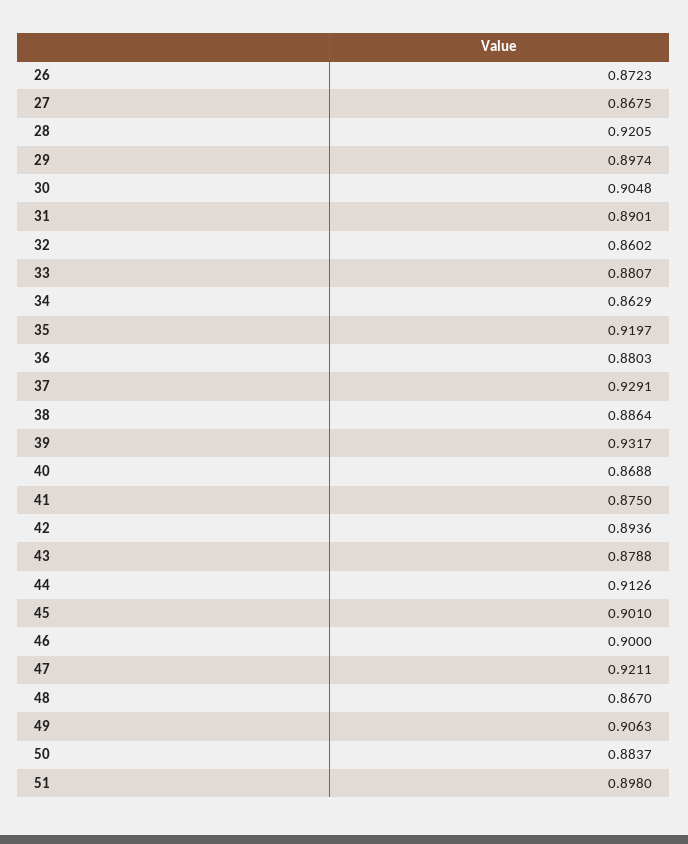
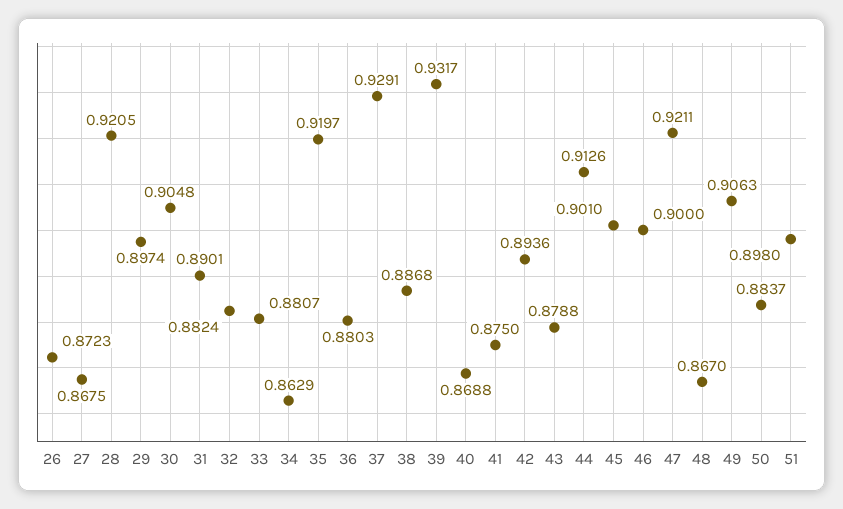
  {
    "26": 0.8723,
    "27": 0.8675,
    "28": 0.9205,
    "29": 0.8974,
    "30": 0.9048,
    "31": 0.8901,
-   "32": 0.8602,
+   "32": 0.8824,
    "33": 0.8807,
    "34": 0.8629,
    "35": 0.9197,
    "36": 0.8803,
    "37": 0.9291,
-   "38": 0.8864,
+   "38": 0.8868,
    "39": 0.9317,
    "40": 0.8688,
    "41": 0.875,
    "42": 0.8936,
    "43": 0.8788,
    "44": 0.9126,
    "45": 0.901,
    "46": 0.9,
    "47": 0.9211,
    "48": 0.867,
    "49": 0.9063,
    "50": 0.8837,
    "51": 0.898
  }

